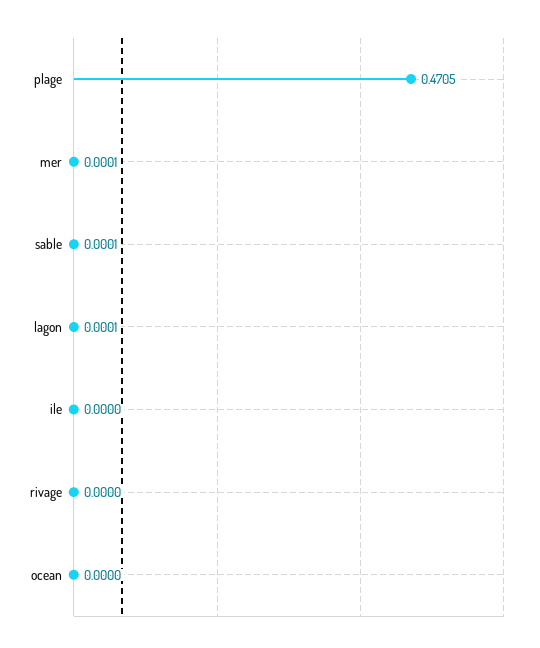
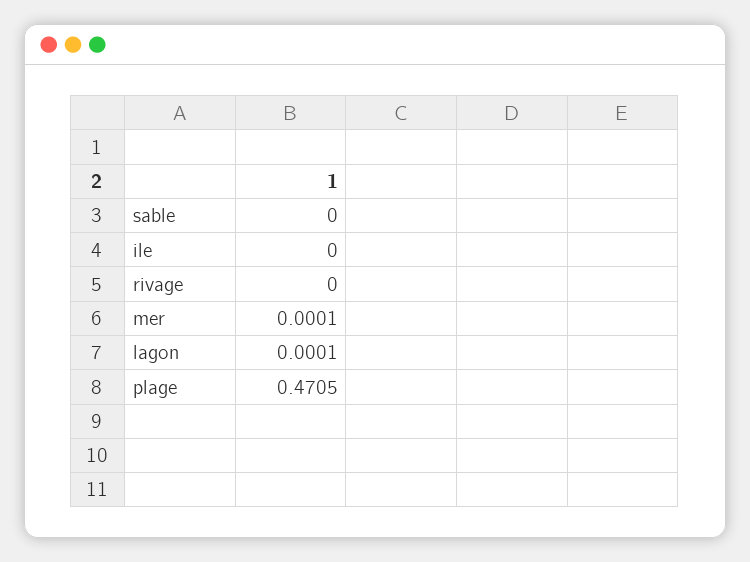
  {
    "plage": 0.4705,
    "mer": 0.0001,
-   "sable": 0.0001,
+   "sable": 0,
    "lagon": 0.0001,
    "ile": 0,
-   "rivage": 0,
+   "rivage": 0
-   "ocean": 0
  }

